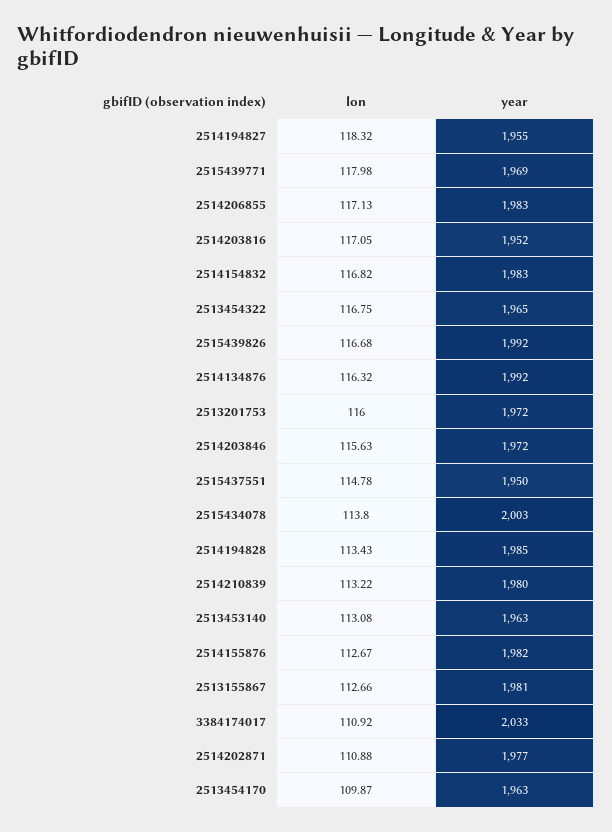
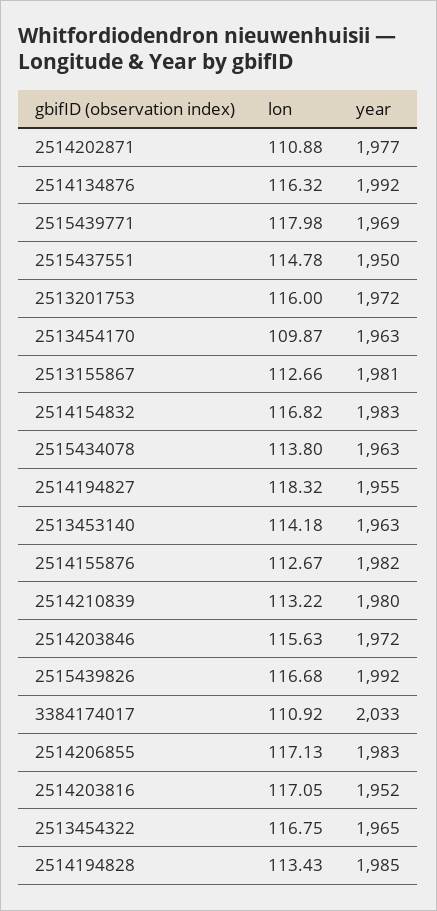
  {
    "lon": {
      "2514194827": 118.32,
      "2515439771": 117.98,
      "2514206855": 117.13,
      "2514203816": 117.05,
      "2514154832": 116.82,
      "2513454322": 116.75,
      "2515439826": 116.68,
      "2514134876": 116.32,
      "2513201753": 116,
      "2514203846": 115.63,
      "2515437551": 114.78,
      "2515434078": 113.8,
      "2514194828": 113.43,
      "2514210839": 113.22,
-     "2513453140": 113.08,
+     "2513453140": 114.18,
      "2514155876": 112.67,
      "2513155867": 112.66,
      "3384174017": 110.92,
      "2514202871": 110.88,
      "2513454170": 109.87
    },
    "year": {
      "2514194827": 1955,
      "2515439771": 1969,
      "2514206855": 1983,
      "2514203816": 1952,
      "2514154832": 1983,
      "2513454322": 1965,
      "2515439826": 1992,
      "2514134876": 1992,
      "2513201753": 1972,
      "2514203846": 1972,
      "2515437551": 1950,
-     "2515434078": 2003,
+     "2515434078": 1963,
      "2514194828": 1985,
      "2514210839": 1980,
      "2513453140": 1963,
      "2514155876": 1982,
      "2513155867": 1981,
      "3384174017": 2033,
      "2514202871": 1977,
      "2513454170": 1963
    }
  }

